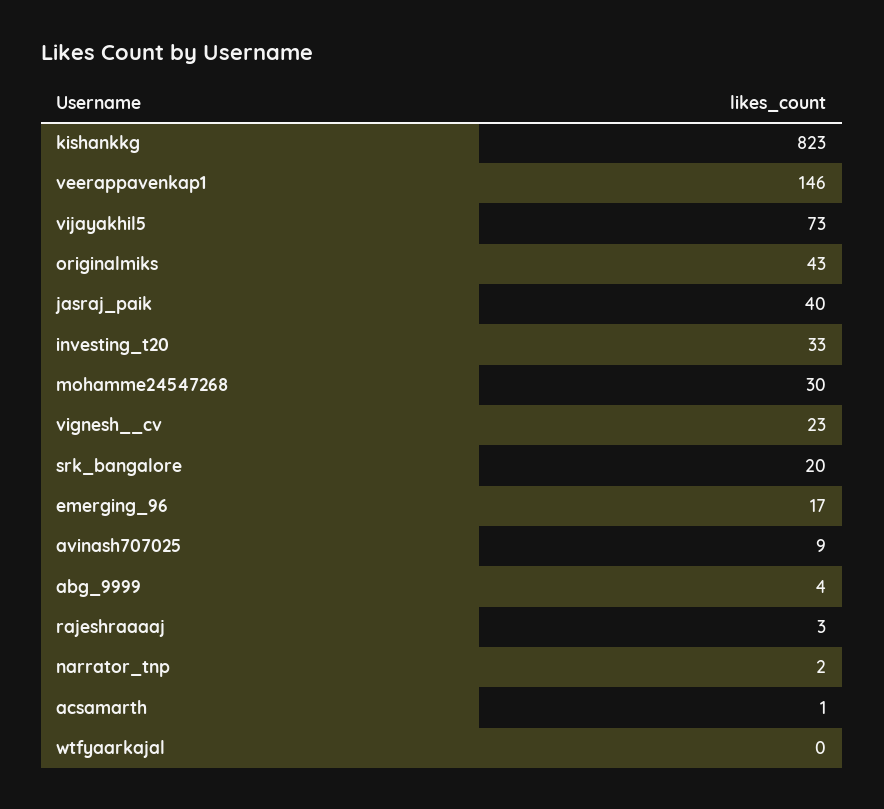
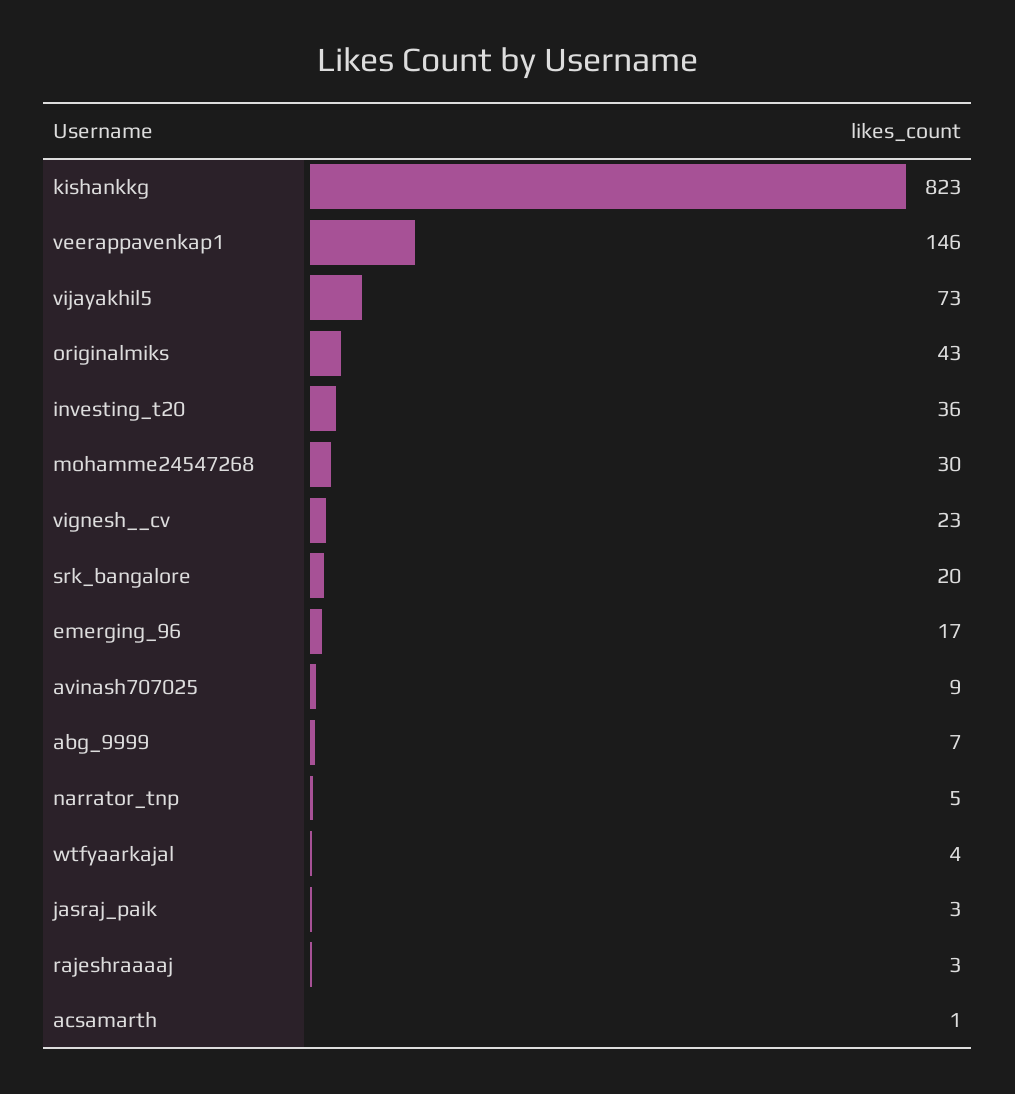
  {
    "kishankkg": 823,
    "veerappavenkap1": 146,
    "vijayakhil5": 73,
    "originalmiks": 43,
-   "jasraj_paik": 40,
+   "jasraj_paik": 3,
-   "investing_t20": 33,
+   "investing_t20": 36,
    "mohamme24547268": 30,
    "vignesh__cv": 23,
    "srk_bangalore": 20,
    "emerging_96": 17,
    "avinash707025": 9,
-   "abg_9999": 4,
+   "abg_9999": 7,
    "rajeshraaaaj": 3,
-   "narrator_tnp": 2,
+   "narrator_tnp": 5,
    "acsamarth": 1,
-   "wtfyaarkajal": 0
+   "wtfyaarkajal": 4
  }

